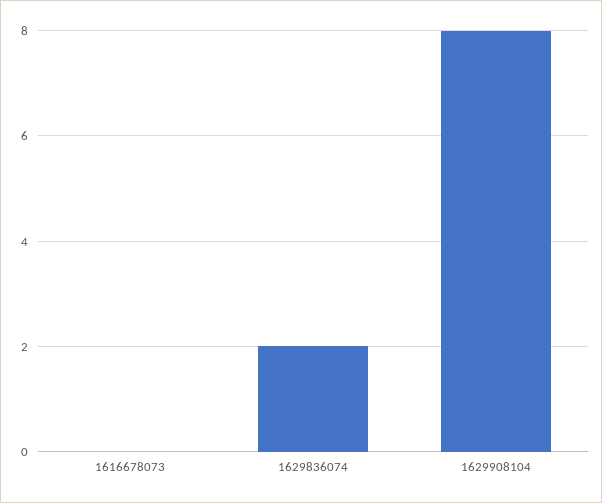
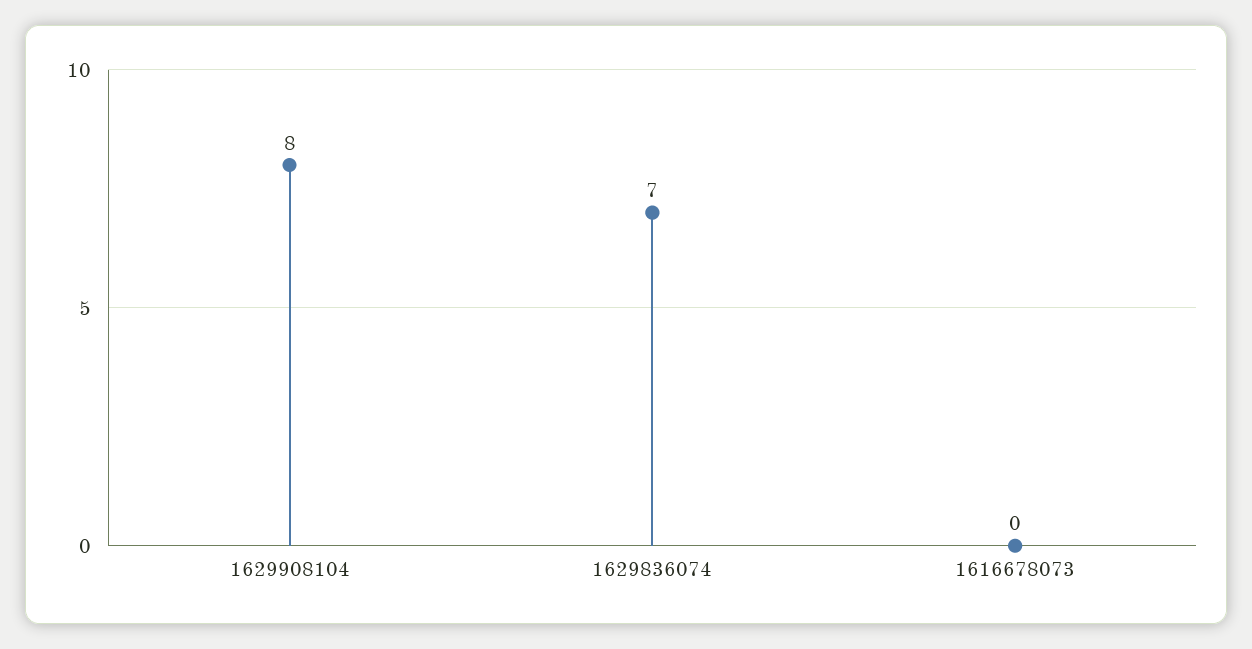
  {
    "1616678073": 0,
-   "1629836074": 2,
+   "1629836074": 7,
    "1629908104": 8
  }

